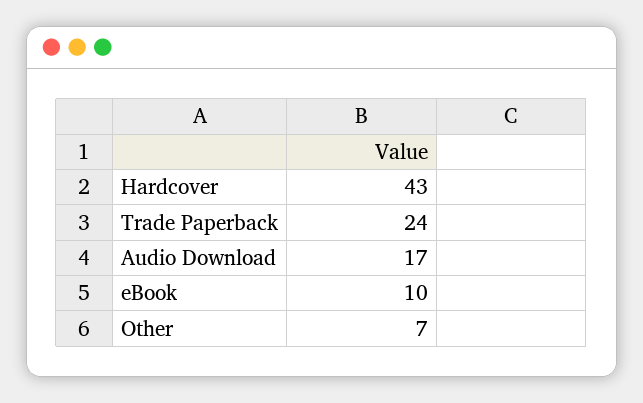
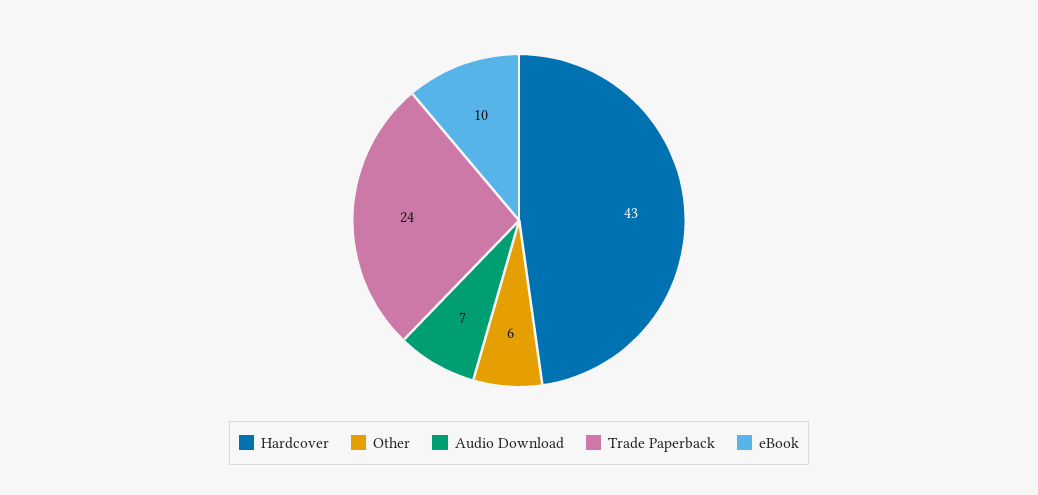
  {
    "Hardcover": 43,
    "Trade Paperback": 24,
-   "Audio Download": 17,
+   "Audio Download": 7,
    "eBook": 10,
-   "Other": 7
+   "Other": 6
  }

